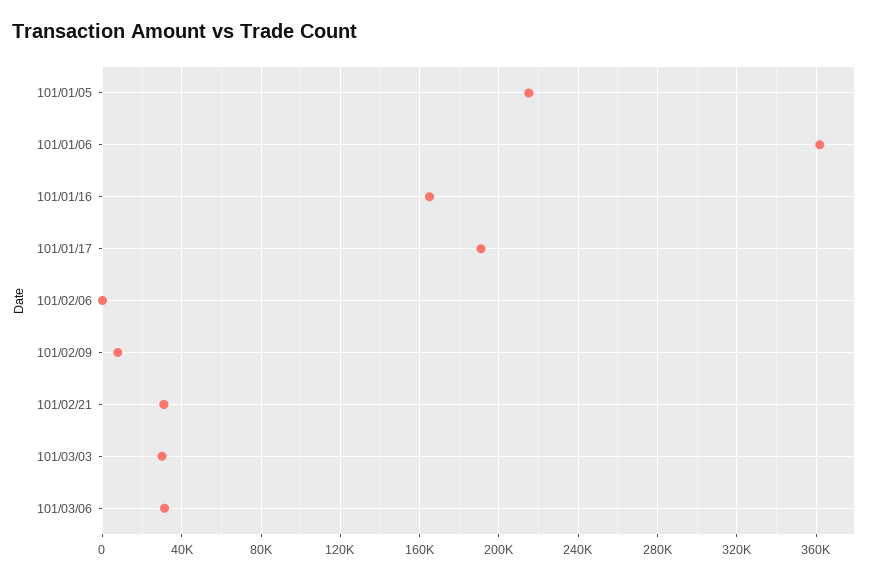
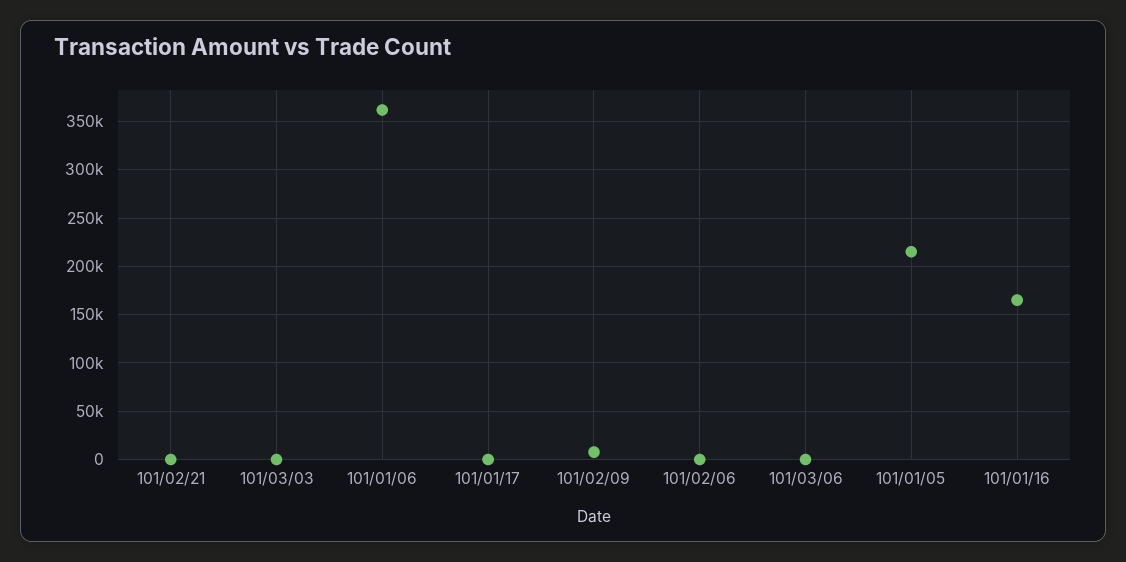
  {
    "101/01/05": 215000,
    "101/01/06": 360000,
    "101/01/16": 165000,
-   "101/01/17": 190000,
+   "101/01/17": 0,
    "101/02/06": 0,
    "101/02/09": 10000,
-   "101/02/21": 30000,
+   "101/02/21": 0,
-   "101/03/03": 30000,
+   "101/03/03": 0,
-   "101/03/06": 30000
+   "101/03/06": 0
  }

